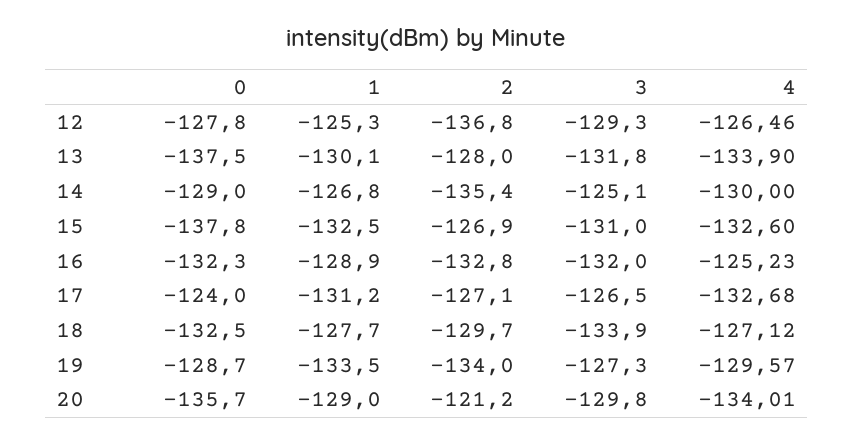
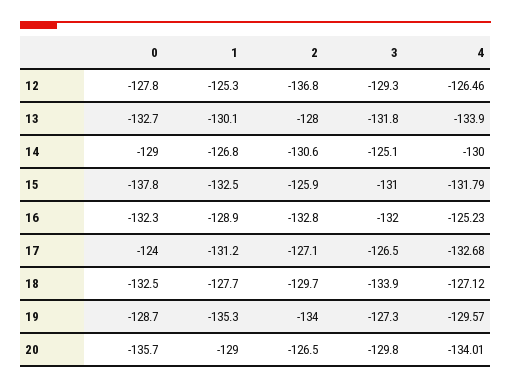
  {
    "0": {
      "12": -127.8,
-     "13": -137.5,
+     "13": -132.7,
      "14": -129,
      "15": -137.8,
      "16": -132.3,
      "17": -124,
      "18": -132.5,
      "19": -128.7,
      "20": -135.7
    },
    "1": {
      "12": -125.3,
      "13": -130.1,
      "14": -126.8,
      "15": -132.5,
      "16": -128.9,
      "17": -131.2,
      "18": -127.7,
-     "19": -133.5,
+     "19": -135.3,
      "20": -129
    },
    "2": {
      "12": -136.8,
      "13": -128,
-     "14": -135.4,
+     "14": -130.6,
-     "15": -126.9,
+     "15": -125.9,
      "16": -132.8,
      "17": -127.1,
      "18": -129.7,
      "19": -134,
-     "20": -121.2
+     "20": -126.5
    },
    "3": {
      "12": -129.3,
      "13": -131.8,
      "14": -125.1,
      "15": -131,
      "16": -132,
      "17": -126.5,
      "18": -133.9,
      "19": -127.3,
      "20": -129.8
    },
    "4": {
      "12": -126.46,
      "13": -133.9,
      "14": -130,
-     "15": -132.6,
+     "15": -131.79,
      "16": -125.23,
      "17": -132.68,
      "18": -127.12,
      "19": -129.57,
      "20": -134.01
    }
  }

